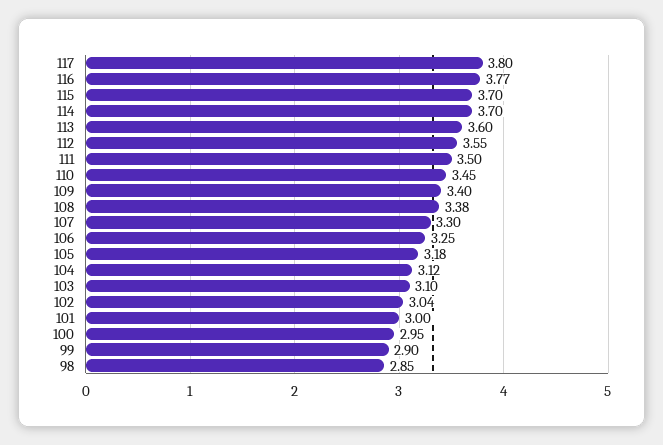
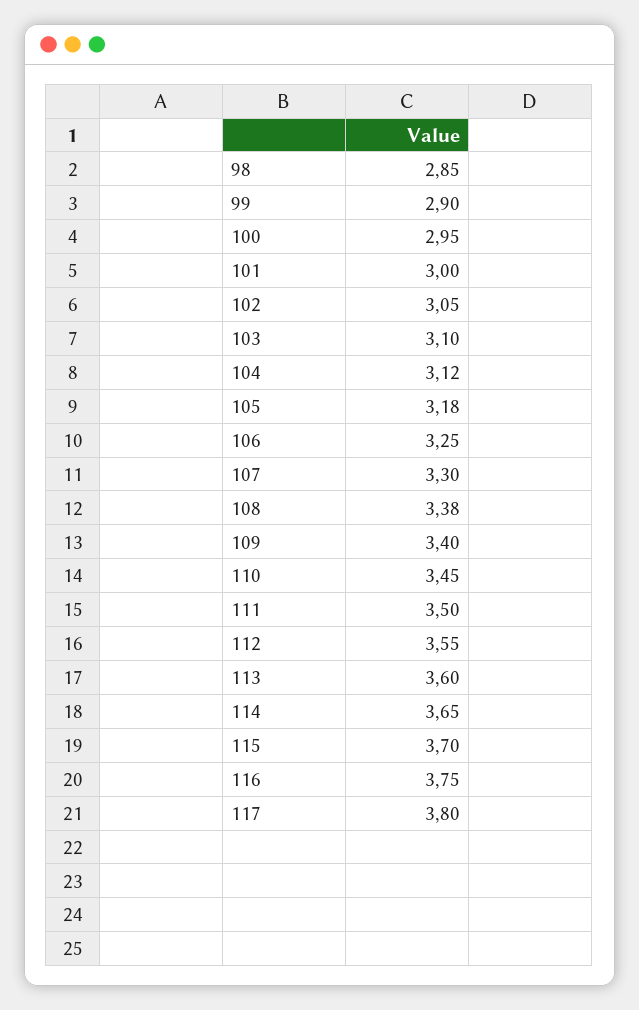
  {
    "117": 3.8,
-   "116": 3.77,
+   "116": 3.75,
    "115": 3.7,
-   "114": 3.7,
+   "114": 3.65,
    "113": 3.6,
    "112": 3.55,
    "111": 3.5,
    "110": 3.45,
    "109": 3.4,
    "108": 3.38,
    "107": 3.3,
    "106": 3.25,
    "105": 3.18,
    "104": 3.12,
    "103": 3.1,
-   "102": 3.04,
+   "102": 3.05,
    "101": 3,
    "100": 2.95,
    "99": 2.9,
    "98": 2.85
  }

